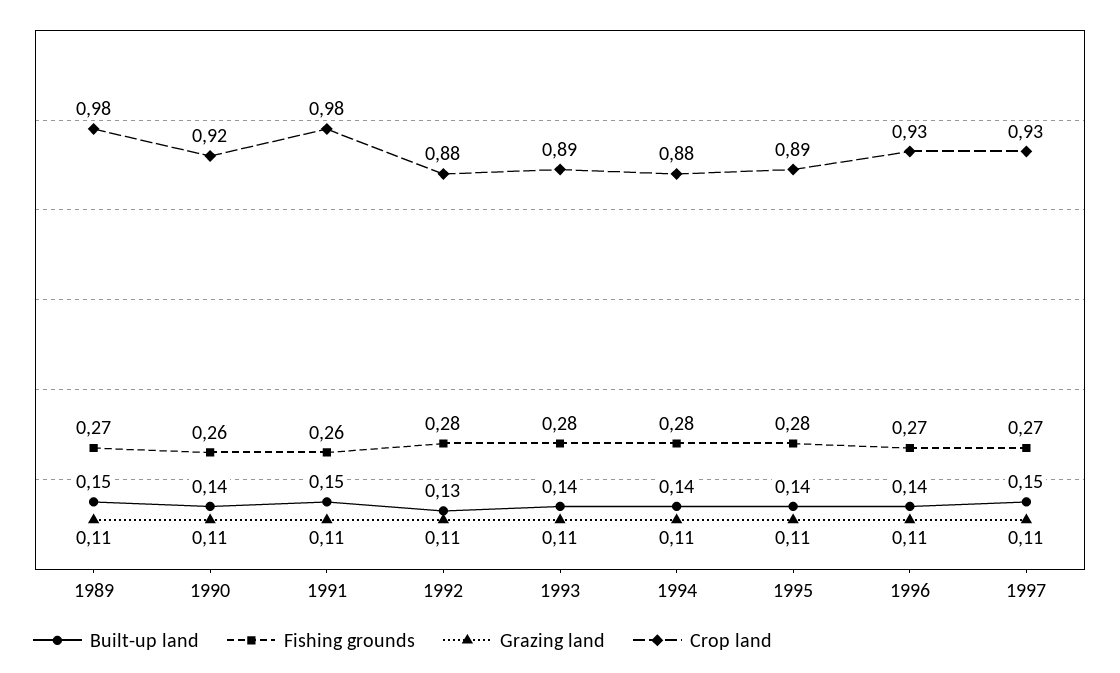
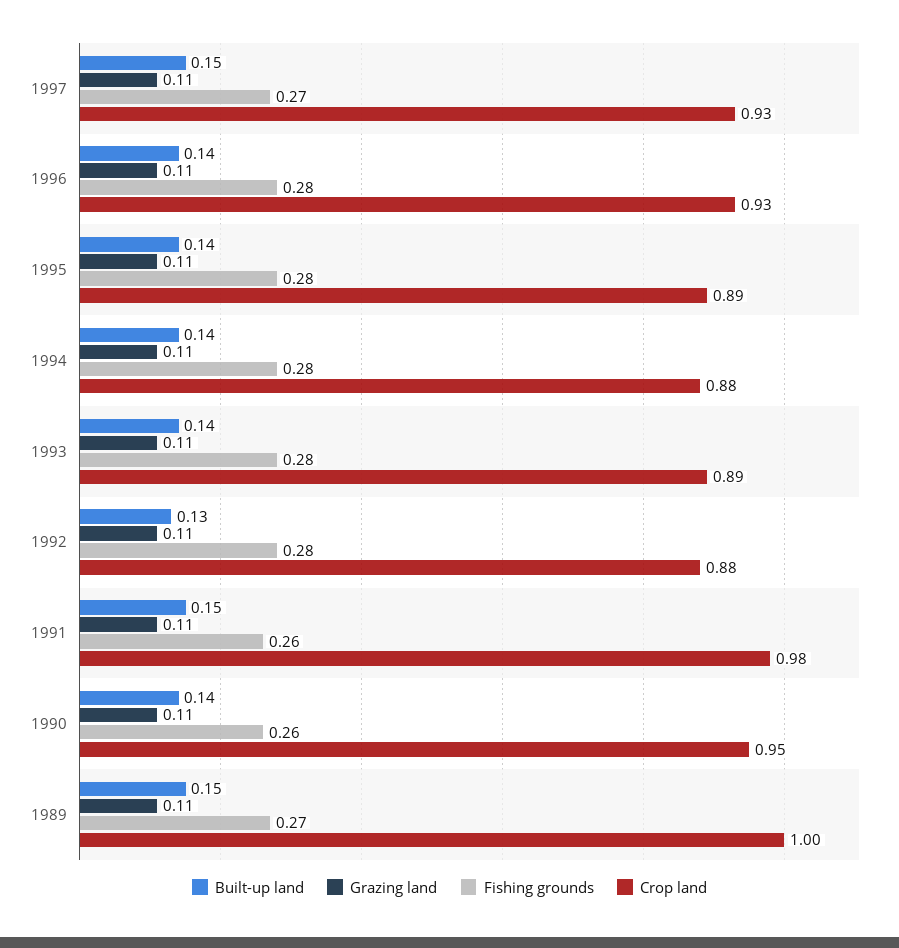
  {
    "Built-up land": {
      "1989": 0.15,
      "1990": 0.14,
      "1991": 0.15,
      "1992": 0.13,
      "1993": 0.14,
      "1994": 0.14,
      "1995": 0.14,
      "1996": 0.14,
      "1997": 0.15
    },
    "Fishing grounds": {
      "1989": 0.27,
      "1990": 0.26,
      "1991": 0.26,
      "1992": 0.28,
      "1993": 0.28,
      "1994": 0.28,
      "1995": 0.28,
-     "1996": 0.27,
+     "1996": 0.28,
      "1997": 0.27
    },
    "Grazing land": {
      "1989": 0.11,
      "1990": 0.11,
      "1991": 0.11,
      "1992": 0.11,
      "1993": 0.11,
      "1994": 0.11,
      "1995": 0.11,
      "1996": 0.11,
      "1997": 0.11
    },
    "Crop land": {
-     "1989": 0.98,
+     "1989": 1,
-     "1990": 0.92,
+     "1990": 0.95,
      "1991": 0.98,
      "1992": 0.88,
      "1993": 0.89,
      "1994": 0.88,
      "1995": 0.89,
      "1996": 0.93,
      "1997": 0.93
    }
  }

